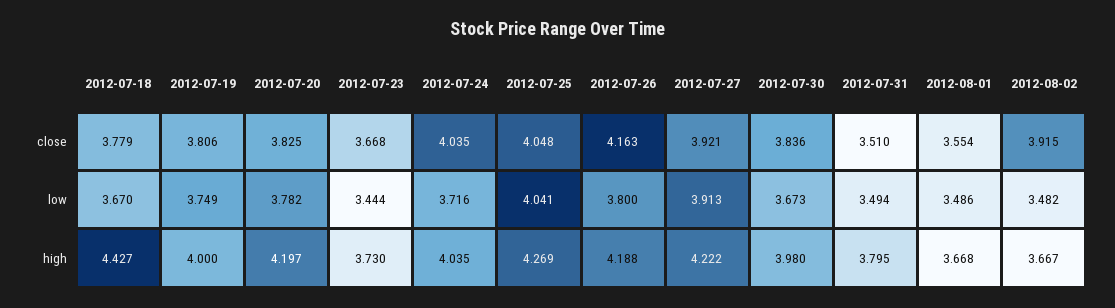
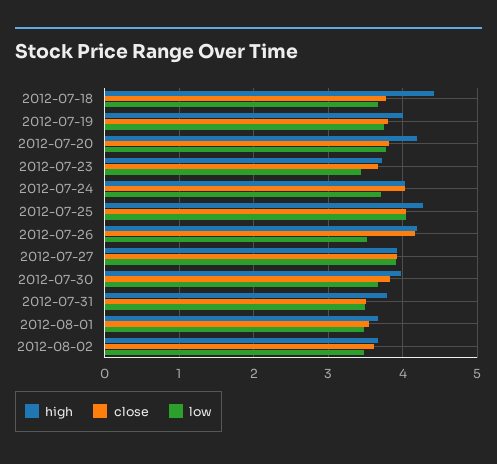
  {
    "close": {
      "2012-07-18": 3.779,
      "2012-07-19": 3.806,
      "2012-07-20": 3.825,
      "2012-07-23": 3.668,
      "2012-07-24": 4.035,
      "2012-07-25": 4.048,
      "2012-07-26": 4.163,
      "2012-07-27": 3.921,
      "2012-07-30": 3.836,
      "2012-07-31": 3.51,
      "2012-08-01": 3.554,
-     "2012-08-02": 3.915
+     "2012-08-02": 3.6
    },
    "low": {
      "2012-07-18": 3.67,
      "2012-07-19": 3.749,
      "2012-07-20": 3.782,
      "2012-07-23": 3.444,
      "2012-07-24": 3.716,
      "2012-07-25": 4.041,
-     "2012-07-26": 3.8,
+     "2012-07-26": 3.5,
      "2012-07-27": 3.913,
      "2012-07-30": 3.673,
      "2012-07-31": 3.494,
      "2012-08-01": 3.486,
      "2012-08-02": 3.482
    },
    "high": {
      "2012-07-18": 4.427,
      "2012-07-19": 4,
      "2012-07-20": 4.197,
      "2012-07-23": 3.73,
      "2012-07-24": 4.035,
      "2012-07-25": 4.269,
      "2012-07-26": 4.188,
-     "2012-07-27": 4.222,
+     "2012-07-27": 3.9,
      "2012-07-30": 3.98,
      "2012-07-31": 3.795,
      "2012-08-01": 3.668,
      "2012-08-02": 3.667
    }
  }

